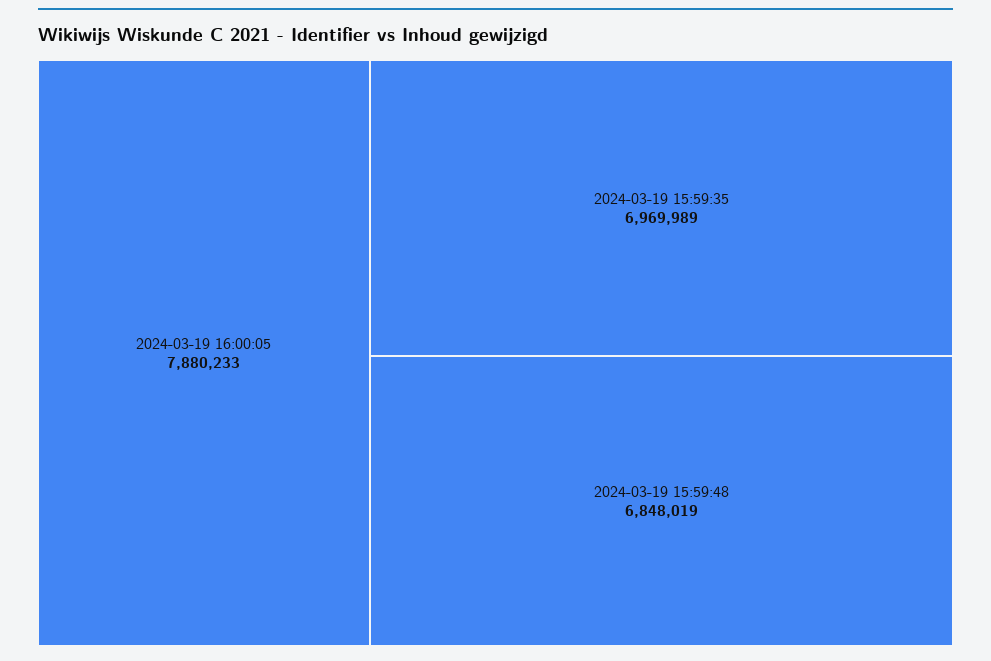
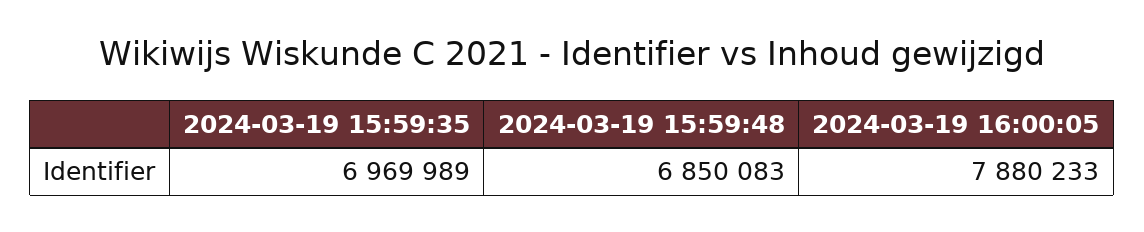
  {
    "2024-03-19 16:00:05": 7880233,
    "2024-03-19 15:59:35": 6969989,
-   "2024-03-19 15:59:48": 6848019
+   "2024-03-19 15:59:48": 6850083
  }

